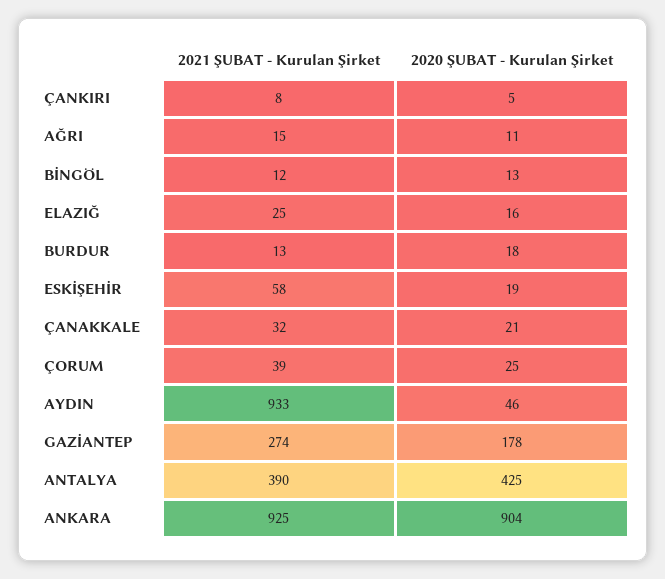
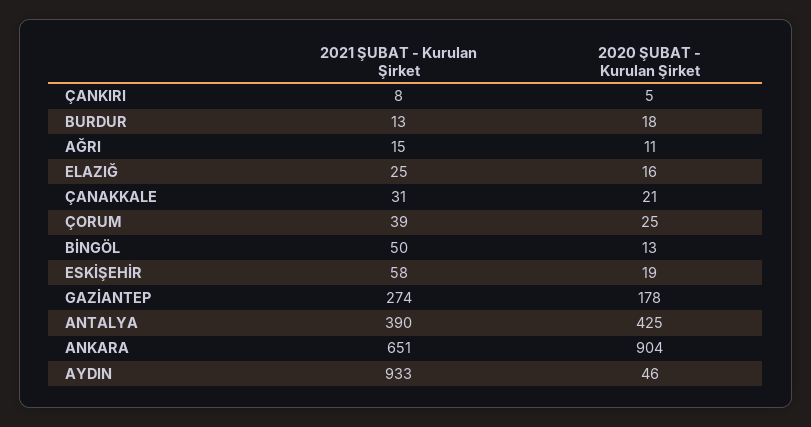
  {
    "2021 ŞUBAT - Kurulan Şirket": {
      "ÇANKIRI": 8,
      "AĞRI": 15,
-     "BİNGÖL": 12,
+     "BİNGÖL": 50,
      "ELAZIĞ": 25,
      "BURDUR": 13,
      "ESKİŞEHİR": 58,
-     "ÇANAKKALE": 32,
+     "ÇANAKKALE": 31,
      "ÇORUM": 39,
      "AYDIN": 933,
      "GAZİANTEP": 274,
      "ANTALYA": 390,
-     "ANKARA": 925
+     "ANKARA": 651
    },
    "2020 ŞUBAT - Kurulan Şirket": {
      "ÇANKIRI": 5,
      "AĞRI": 11,
      "BİNGÖL": 13,
      "ELAZIĞ": 16,
      "BURDUR": 18,
      "ESKİŞEHİR": 19,
      "ÇANAKKALE": 21,
      "ÇORUM": 25,
      "AYDIN": 46,
      "GAZİANTEP": 178,
      "ANTALYA": 425,
      "ANKARA": 904
    }
  }

